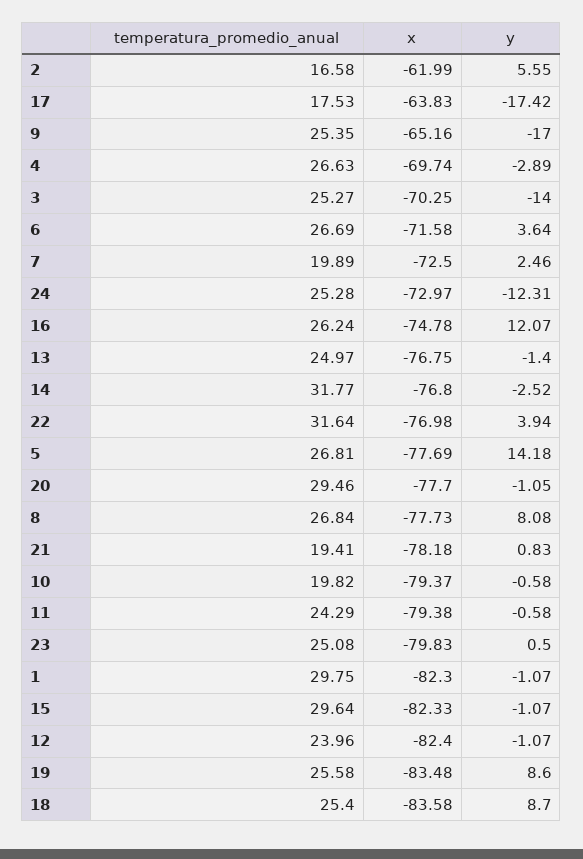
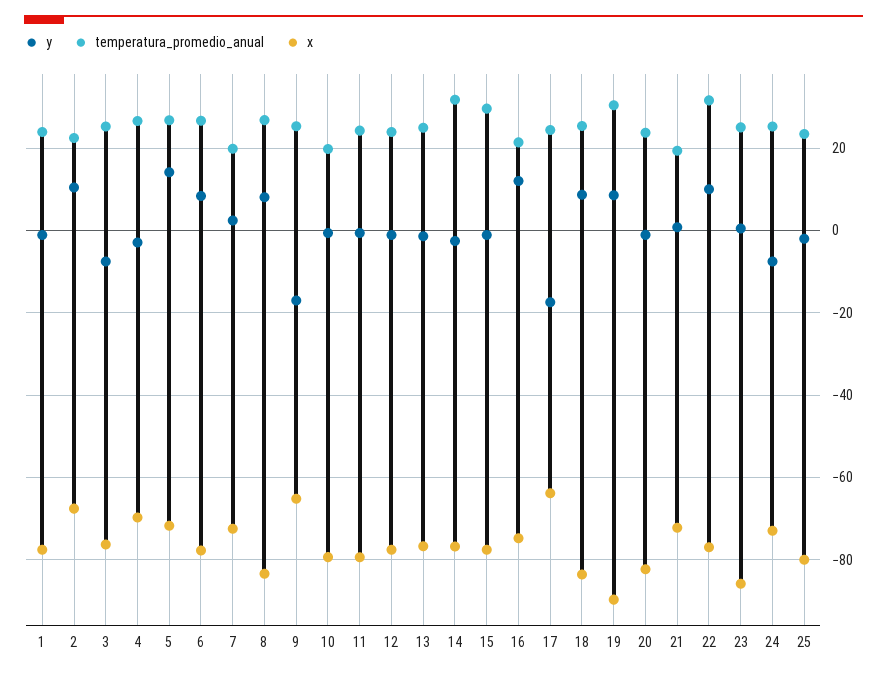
  {
    "temperatura_promedio_anual": {
-     "2": 16.58,
+     "2": 22,
-     "17": 17.53,
+     "17": 24,
      "9": 25.35,
      "4": 26.63,
      "3": 25.27,
      "6": 26.69,
      "7": 19.89,
      "24": 25.28,
-     "16": 26.24,
+     "16": 22,
      "13": 24.97,
      "14": 31.77,
      "22": 31.64,
      "5": 26.81,
-     "20": 29.46,
+     "20": 24,
      "8": 26.84,
      "21": 19.41,
      "10": 19.82,
      "11": 24.29,
      "23": 25.08,
-     "1": 29.75,
+     "1": 24,
      "15": 29.64,
      "12": 23.96,
-     "19": 25.58,
+     "19": 30,
-     "18": 25.4
+     "18": 25.4,
+     "25": 24
    },
    "x": {
-     "2": -61.99,
+     "2": -68,
      "17": -63.83,
      "9": -65.16,
      "4": -69.74,
-     "3": -70.25,
+     "3": -76,
-     "6": -71.58,
+     "6": -78,
      "7": -72.5,
      "24": -72.97,
      "16": -74.78,
      "13": -76.75,
      "14": -76.8,
      "22": -76.98,
-     "5": -77.69,
+     "5": -72,
-     "20": -77.7,
+     "20": -82,
-     "8": -77.73,
+     "8": -84,
-     "21": -78.18,
+     "21": -72,
      "10": -79.37,
      "11": -79.38,
-     "23": -79.83,
+     "23": -86,
-     "1": -82.3,
+     "1": -78,
-     "15": -82.33,
+     "15": -78,
-     "12": -82.4,
+     "12": -78,
-     "19": -83.48,
+     "19": -90,
-     "18": -83.58
+     "18": -83.58,
+     "25": -80
    },
    "y": {
-     "2": 5.55,
+     "2": 10,
      "17": -17.42,
      "9": -17,
      "4": -2.89,
-     "3": -14,
+     "3": -8,
-     "6": 3.64,
+     "6": 8,
      "7": 2.46,
-     "24": -12.31,
+     "24": -8,
      "16": 12.07,
      "13": -1.4,
      "14": -2.52,
-     "22": 3.94,
+     "22": 10,
      "5": 14.18,
      "20": -1.05,
      "8": 8.08,
      "21": 0.83,
      "10": -0.58,
      "11": -0.58,
      "23": 0.5,
      "1": -1.07,
      "15": -1.07,
      "12": -1.07,
      "19": 8.6,
-     "18": 8.7
+     "18": 8.7,
+     "25": -2
    }
  }

